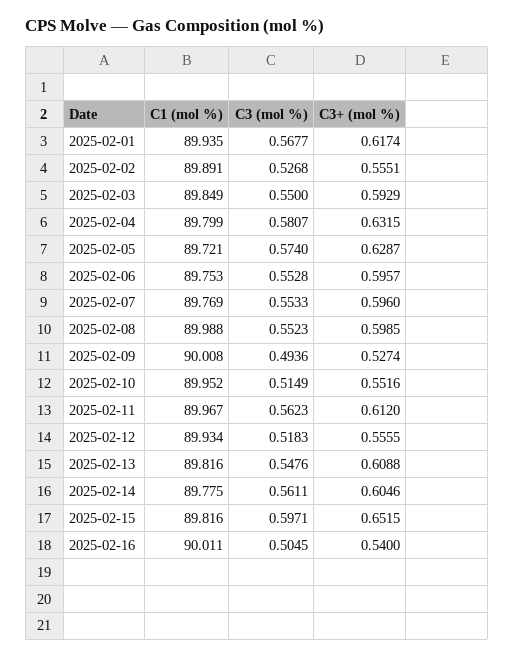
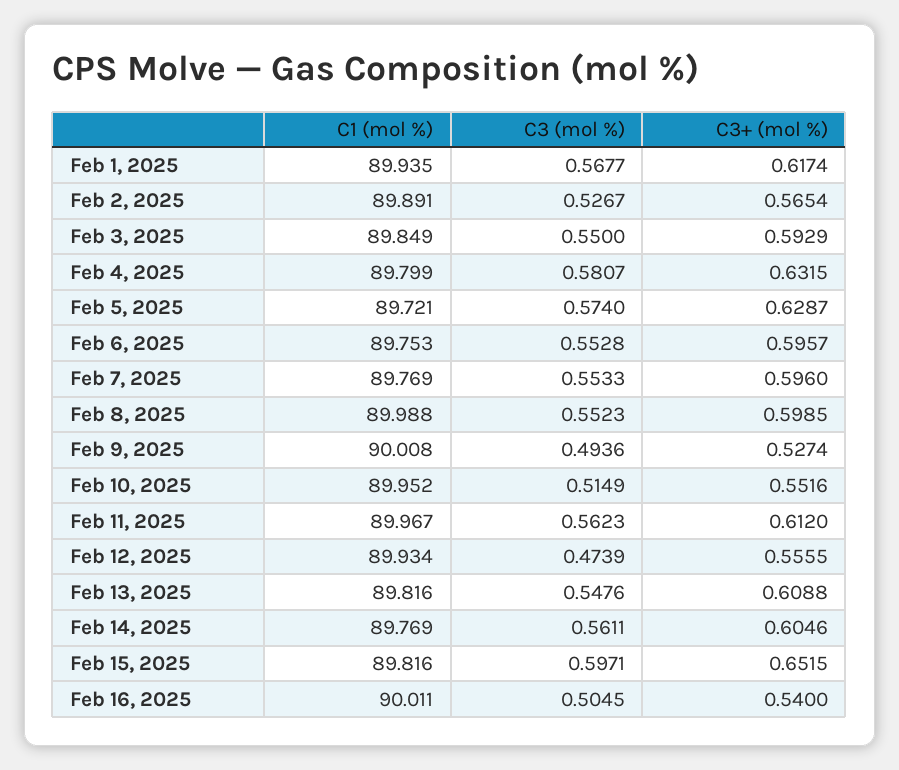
  {
    "C1 (mol %)": {
      "2025-02-01": 89.935,
      "2025-02-02": 89.891,
      "2025-02-03": 89.849,
      "2025-02-04": 89.799,
      "2025-02-05": 89.721,
      "2025-02-06": 89.753,
      "2025-02-07": 89.769,
      "2025-02-08": 89.988,
      "2025-02-09": 90.008,
      "2025-02-10": 89.952,
      "2025-02-11": 89.967,
      "2025-02-12": 89.934,
      "2025-02-13": 89.816,
-     "2025-02-14": 89.775,
+     "2025-02-14": 89.769,
      "2025-02-15": 89.816,
      "2025-02-16": 90.011
    },
    "C3 (mol %)": {
      "2025-02-01": 0.5677,
-     "2025-02-02": 0.5268,
+     "2025-02-02": 0.5267,
      "2025-02-03": 0.55,
      "2025-02-04": 0.5807,
      "2025-02-05": 0.574,
      "2025-02-06": 0.5528,
      "2025-02-07": 0.5533,
      "2025-02-08": 0.5523,
      "2025-02-09": 0.4936,
      "2025-02-10": 0.5149,
      "2025-02-11": 0.5623,
-     "2025-02-12": 0.5183,
+     "2025-02-12": 0.4739,
      "2025-02-13": 0.5476,
      "2025-02-14": 0.5611,
      "2025-02-15": 0.5971,
      "2025-02-16": 0.5045
    },
    "C3+ (mol %)": {
      "2025-02-01": 0.6174,
-     "2025-02-02": 0.5551,
+     "2025-02-02": 0.5654,
      "2025-02-03": 0.5929,
      "2025-02-04": 0.6315,
      "2025-02-05": 0.6287,
      "2025-02-06": 0.5957,
      "2025-02-07": 0.596,
      "2025-02-08": 0.5985,
      "2025-02-09": 0.5274,
      "2025-02-10": 0.5516,
      "2025-02-11": 0.612,
      "2025-02-12": 0.5555,
      "2025-02-13": 0.6088,
      "2025-02-14": 0.6046,
      "2025-02-15": 0.6515,
      "2025-02-16": 0.54
    }
  }

